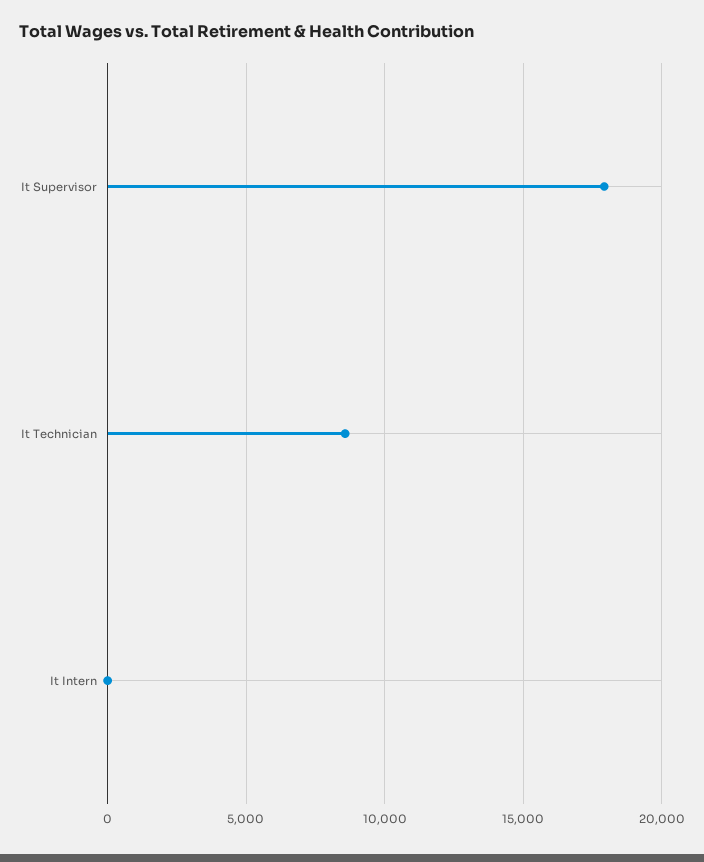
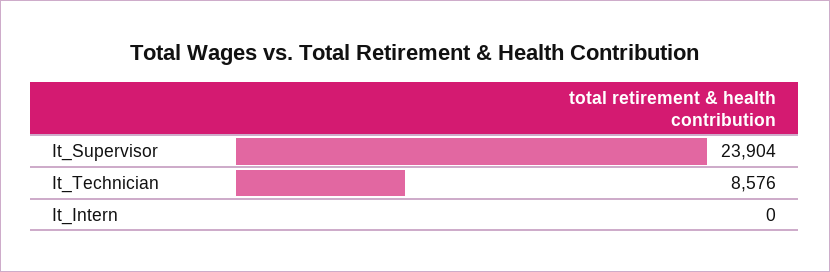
  {
-   "It Supervisor": 18000,
+   "It Supervisor": 23904,
    "It Technician": 8576,
    "It Intern": 0
  }

